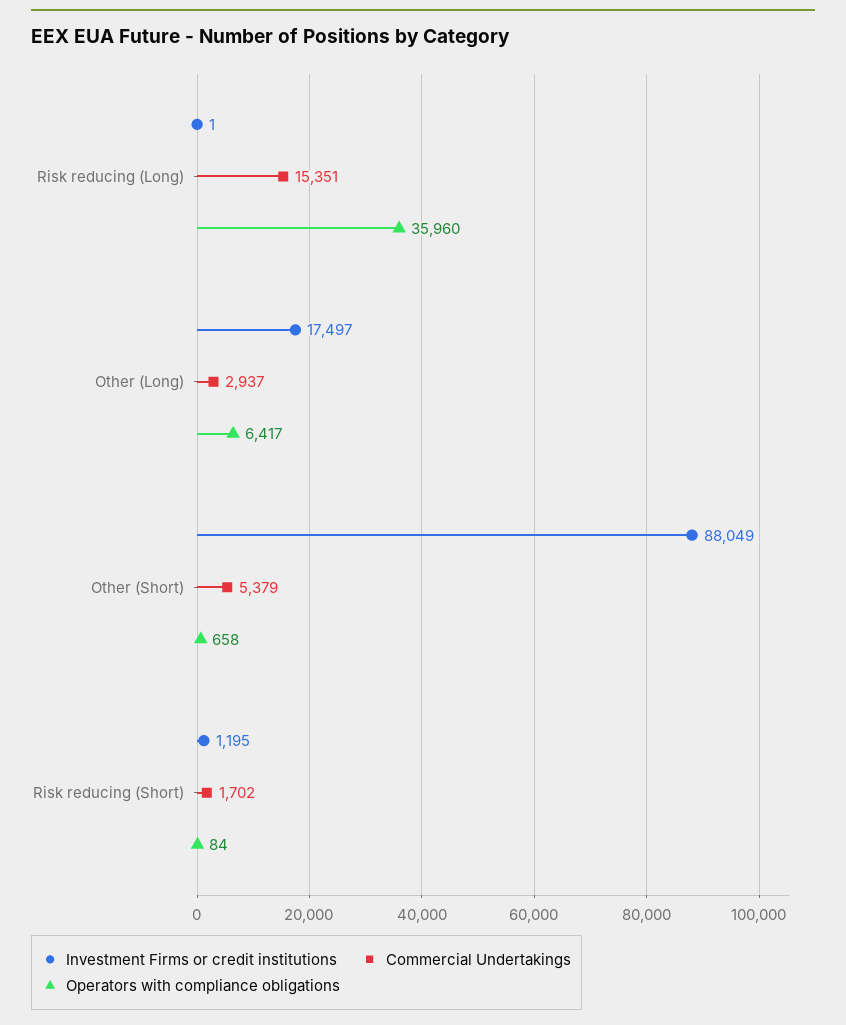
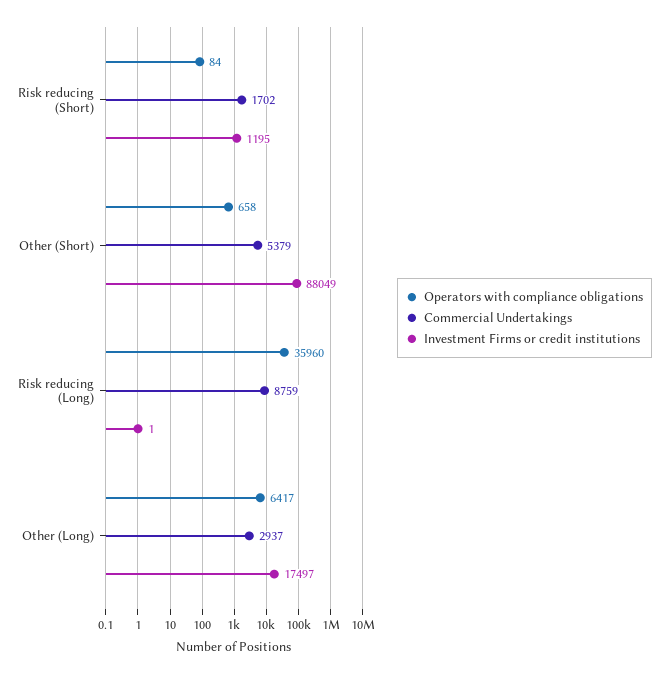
  {
    "Investment Firms or credit institutions": {
      "Risk reducing (Long)": 1,
      "Other (Long)": 17497,
      "Other (Short)": 88049,
      "Risk reducing (Short)": 1195
    },
    "Commercial Undertakings": {
-     "Risk reducing (Long)": 15351,
+     "Risk reducing (Long)": 8759,
      "Other (Long)": 2937,
      "Other (Short)": 5379,
      "Risk reducing (Short)": 1702
    },
    "Operators with compliance obligations": {
      "Risk reducing (Long)": 35960,
      "Other (Long)": 6417,
      "Other (Short)": 658,
      "Risk reducing (Short)": 84
    }
  }

